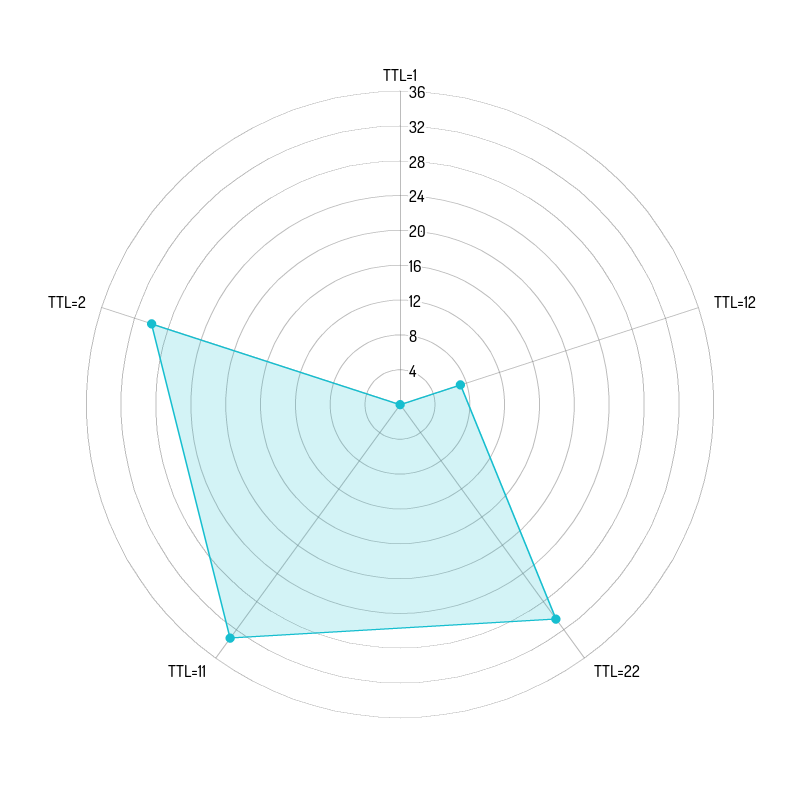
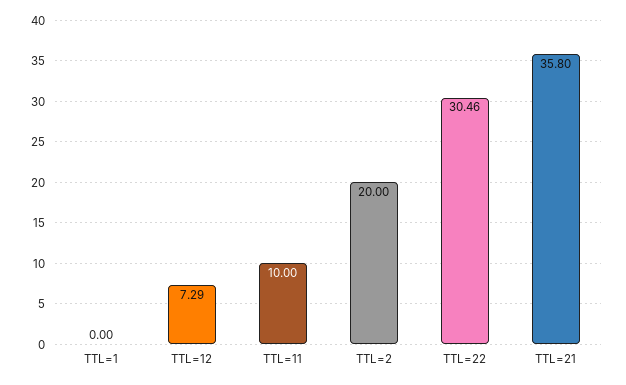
  {
    "TTL=1": 0,
    "TTL=12": 7.29,
    "TTL=22": 30.46,
-   "TTL=11": 33,
+   "TTL=11": 10,
-   "TTL=2": 30
+   "TTL=2": 20,
+   "TTL=21": 35.8
  }

